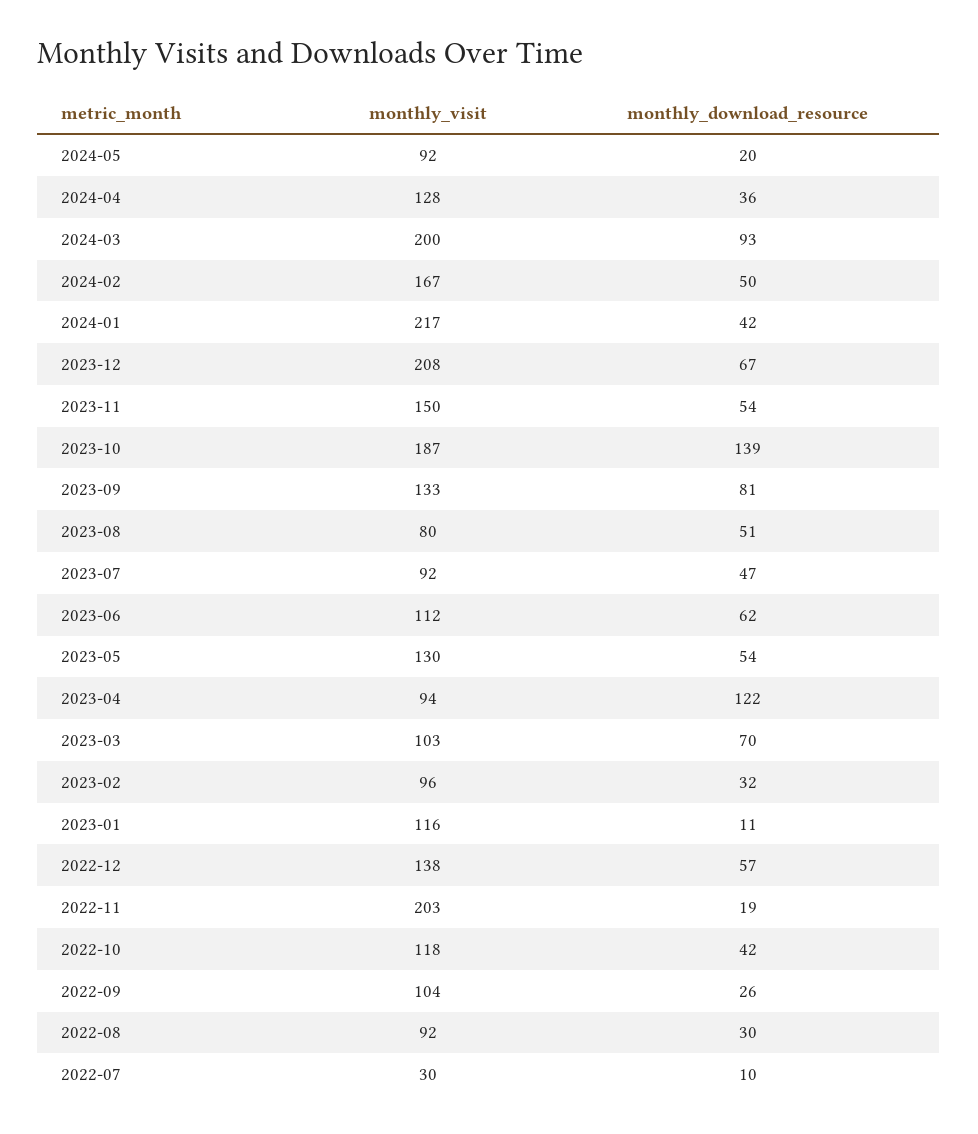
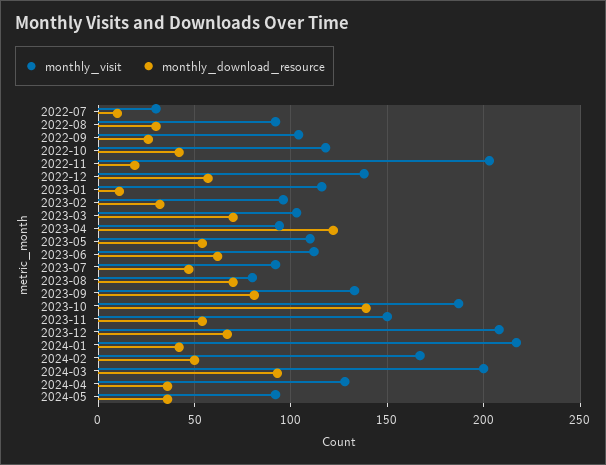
  {
    "monthly_visit": {
      "2024-05": 92,
      "2024-04": 128,
      "2024-03": 200,
      "2024-02": 167,
      "2024-01": 217,
      "2023-12": 208,
      "2023-11": 150,
      "2023-10": 187,
      "2023-09": 133,
      "2023-08": 80,
      "2023-07": 92,
      "2023-06": 112,
-     "2023-05": 130,
+     "2023-05": 110,
      "2023-04": 94,
      "2023-03": 103,
      "2023-02": 96,
      "2023-01": 116,
      "2022-12": 138,
      "2022-11": 203,
      "2022-10": 118,
      "2022-09": 104,
      "2022-08": 92,
      "2022-07": 30
    },
    "monthly_download_resource": {
-     "2024-05": 20,
+     "2024-05": 35,
      "2024-04": 36,
      "2024-03": 93,
      "2024-02": 50,
      "2024-01": 42,
      "2023-12": 67,
      "2023-11": 54,
      "2023-10": 139,
      "2023-09": 81,
-     "2023-08": 51,
+     "2023-08": 70,
      "2023-07": 47,
      "2023-06": 62,
      "2023-05": 54,
      "2023-04": 122,
      "2023-03": 70,
      "2023-02": 32,
      "2023-01": 11,
      "2022-12": 57,
      "2022-11": 19,
      "2022-10": 42,
      "2022-09": 26,
      "2022-08": 30,
      "2022-07": 10
    }
  }

